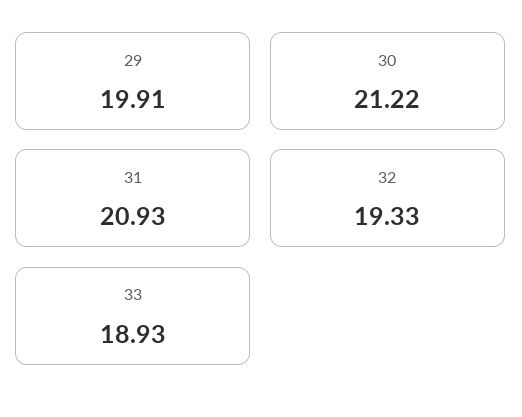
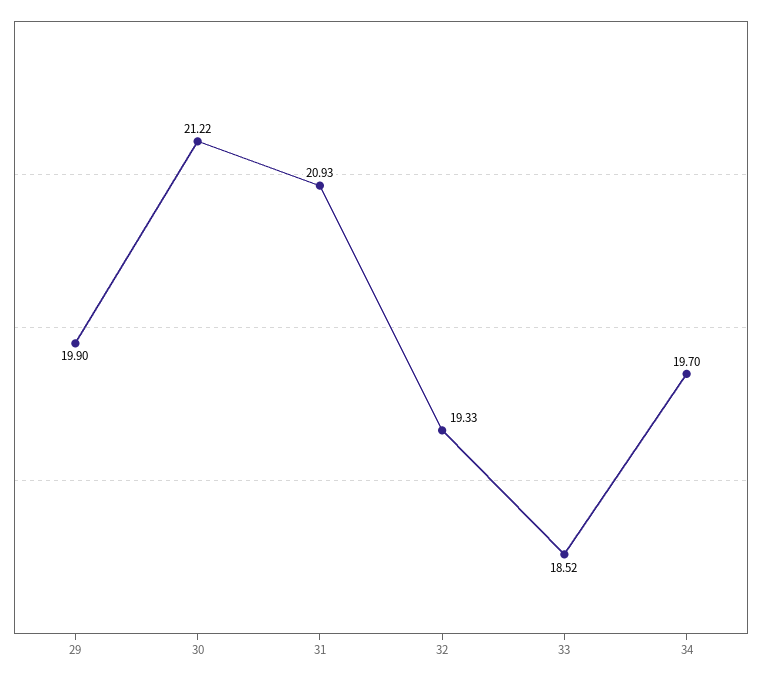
  {
-   "29": 19.91,
+   "29": 19.9,
    "30": 21.22,
    "31": 20.93,
    "32": 19.33,
-   "33": 18.93
+   "33": 18.52,
+   "34": 19.7
  }

